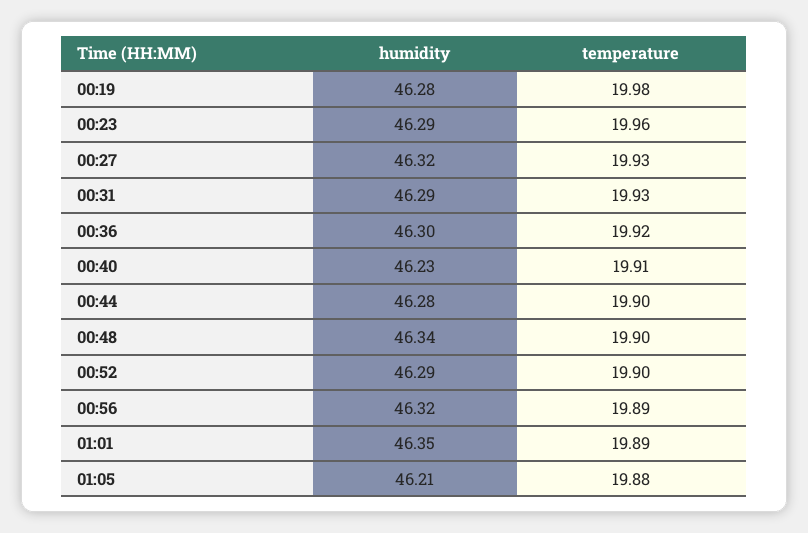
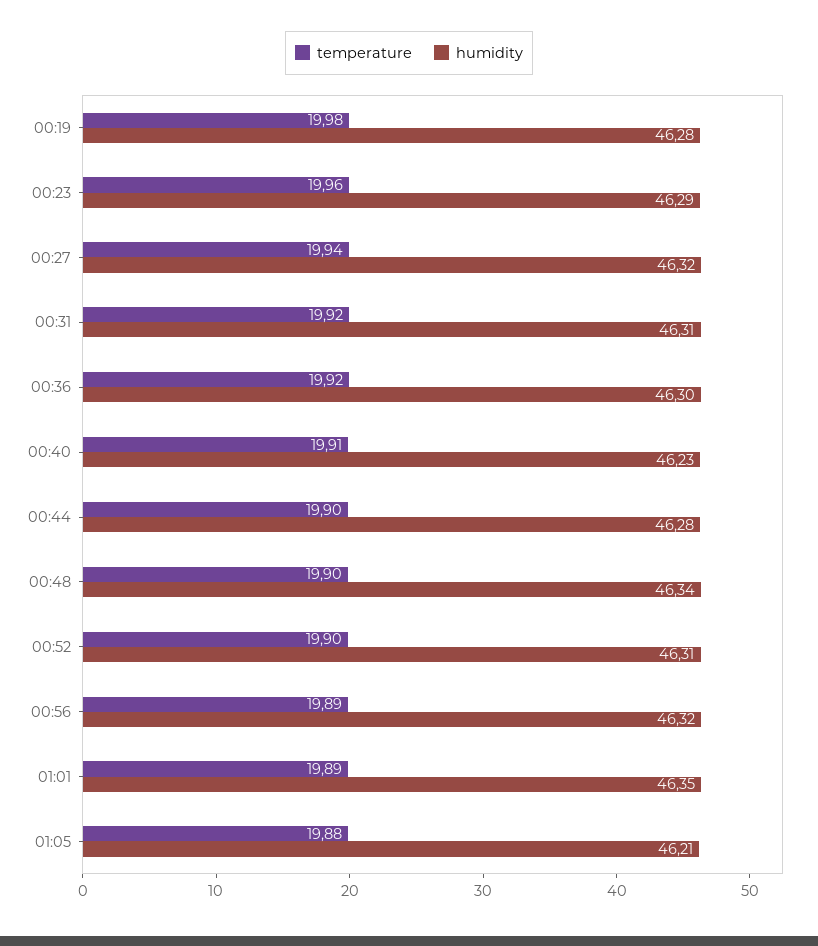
  {
    "humidity": {
      "00:19": 46.28,
      "00:23": 46.29,
      "00:27": 46.32,
-     "00:31": 46.29,
+     "00:31": 46.31,
      "00:36": 46.3,
      "00:40": 46.23,
      "00:44": 46.28,
      "00:48": 46.34,
-     "00:52": 46.29,
+     "00:52": 46.31,
      "00:56": 46.32,
      "01:01": 46.35,
      "01:05": 46.21
    },
    "temperature": {
      "00:19": 19.98,
      "00:23": 19.96,
-     "00:27": 19.93,
+     "00:27": 19.94,
-     "00:31": 19.93,
+     "00:31": 19.92,
      "00:36": 19.92,
      "00:40": 19.91,
      "00:44": 19.9,
      "00:48": 19.9,
      "00:52": 19.9,
      "00:56": 19.89,
      "01:01": 19.89,
      "01:05": 19.88
    }
  }

